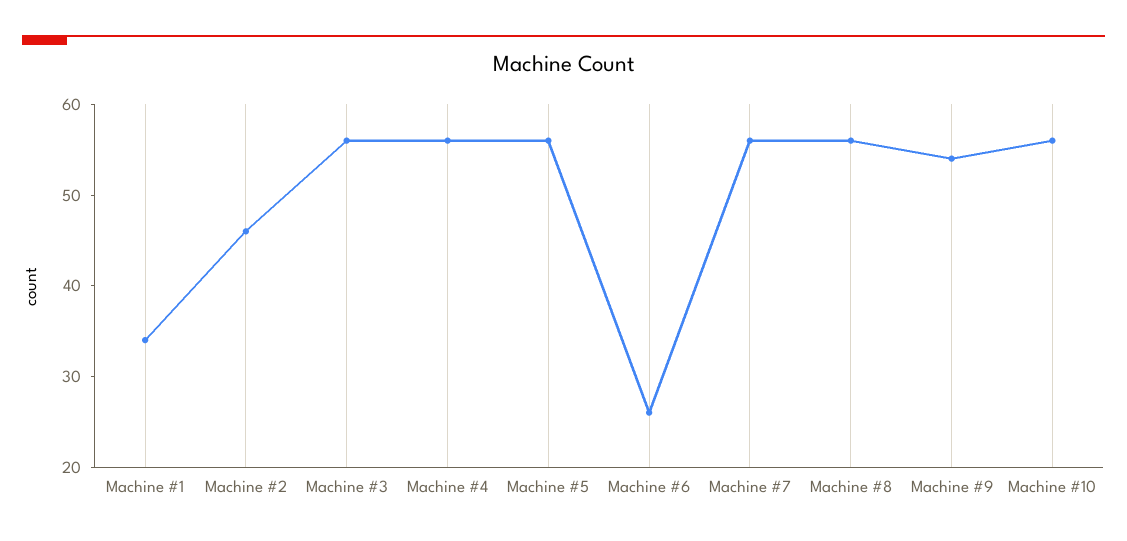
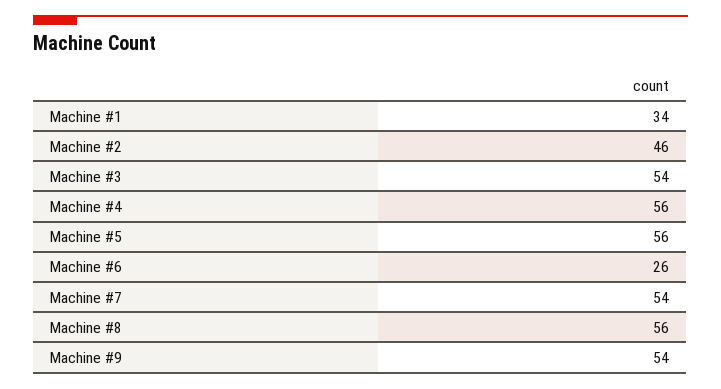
  {
    "Machine #1": 34,
    "Machine #2": 46,
-   "Machine #3": 56,
+   "Machine #3": 54,
    "Machine #4": 56,
    "Machine #5": 56,
    "Machine #6": 26,
-   "Machine #7": 56,
+   "Machine #7": 54,
    "Machine #8": 56,
-   "Machine #9": 54,
+   "Machine #9": 54
-   "Machine #10": 56
  }

